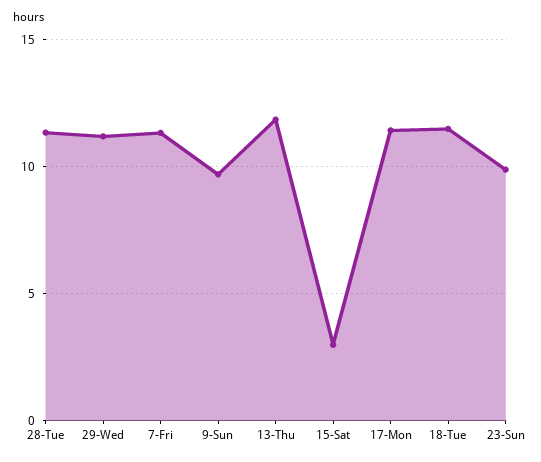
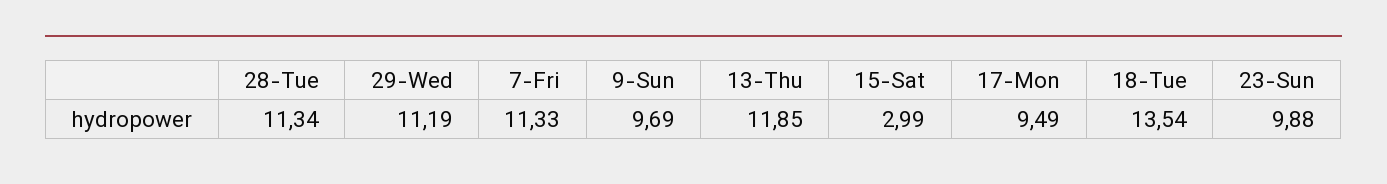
  {
    "28-Tue": 11.34,
    "29-Wed": 11.19,
    "7-Fri": 11.33,
    "9-Sun": 9.69,
    "13-Thu": 11.85,
    "15-Sat": 2.99,
-   "17-Mon": 11.5,
+   "17-Mon": 9.49,
-   "18-Tue": 11.5,
+   "18-Tue": 13.54,
    "23-Sun": 9.88
  }

